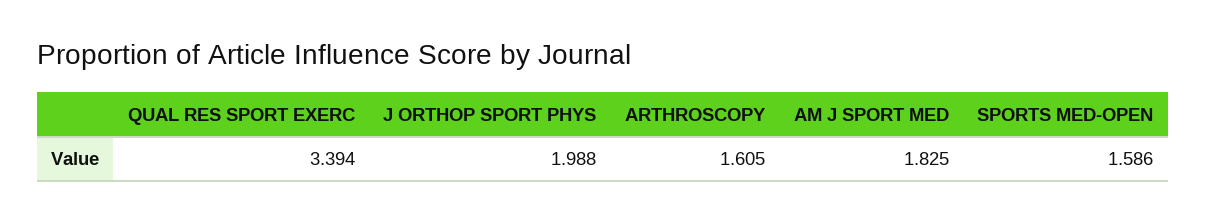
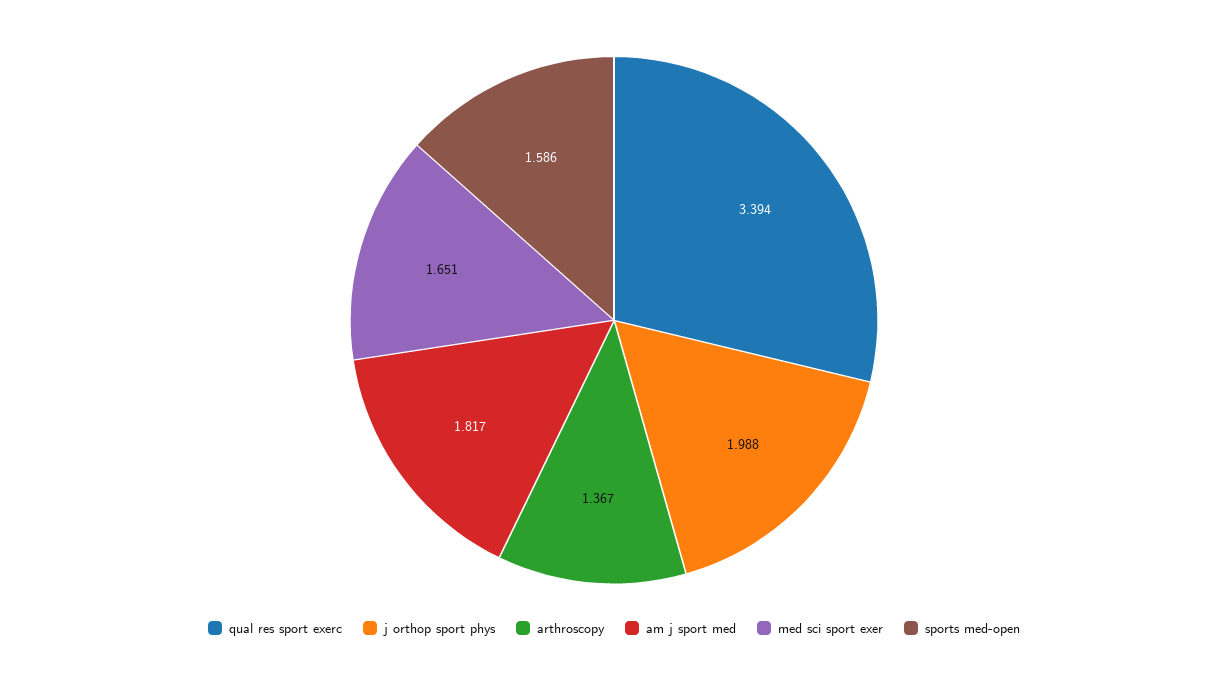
  {
    "QUAL RES SPORT EXERC": 3.394,
    "J ORTHOP SPORT PHYS": 1.988,
-   "ARTHROSCOPY": 1.605,
+   "ARTHROSCOPY": 1.367,
-   "AM J SPORT MED": 1.825,
+   "AM J SPORT MED": 1.817,
-   "SPORTS MED-OPEN": 1.586
+   "SPORTS MED-OPEN": 1.586,
+   "med sci sport exer": 1.651
  }

